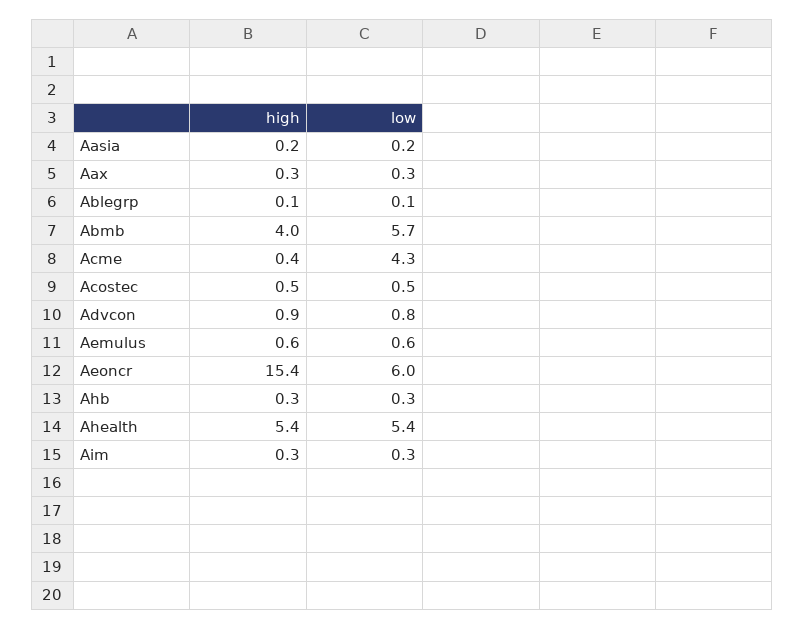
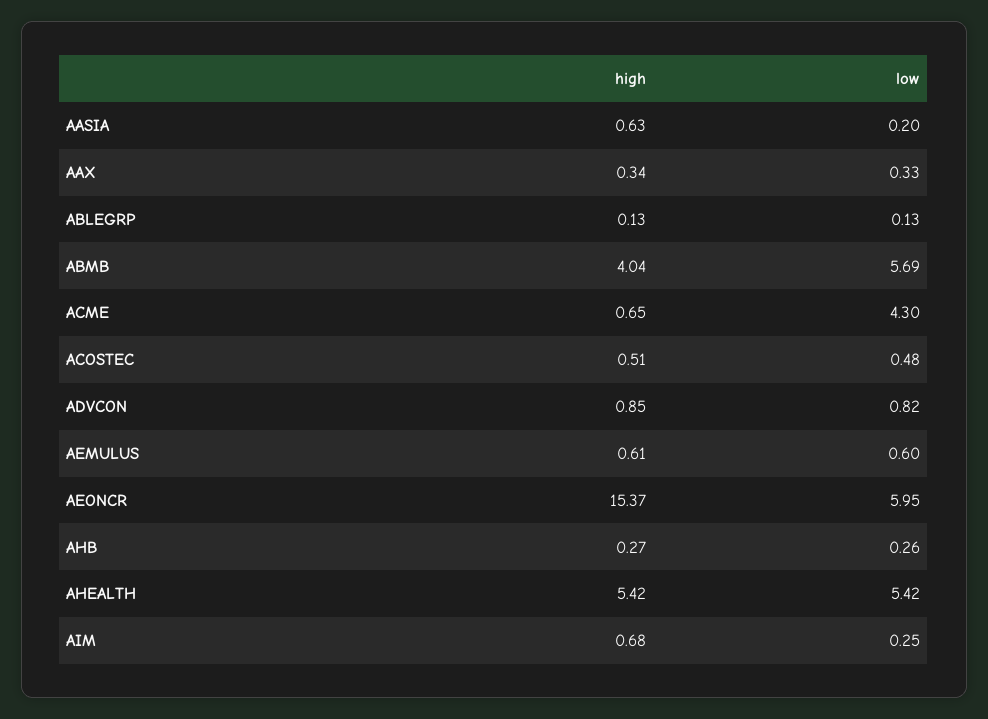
  {
    "high": {
-     "Aasia": 0.2,
+     "Aasia": 0.63,
      "Aax": 0.34,
      "Ablegrp": 0.13,
      "Abmb": 4.04,
-     "Acme": 0.4,
+     "Acme": 0.65,
      "Acostec": 0.51,
      "Advcon": 0.85,
      "Aemulus": 0.61,
      "Aeoncr": 15.37,
      "Ahb": 0.27,
      "Ahealth": 5.42,
-     "Aim": 0.3
+     "Aim": 0.68
    },
    "low": {
      "Aasia": 0.2,
      "Aax": 0.33,
      "Ablegrp": 0.13,
      "Abmb": 5.69,
      "Acme": 4.3,
      "Acostec": 0.48,
      "Advcon": 0.82,
      "Aemulus": 0.6,
      "Aeoncr": 5.95,
      "Ahb": 0.26,
      "Ahealth": 5.42,
      "Aim": 0.25
    }
  }

